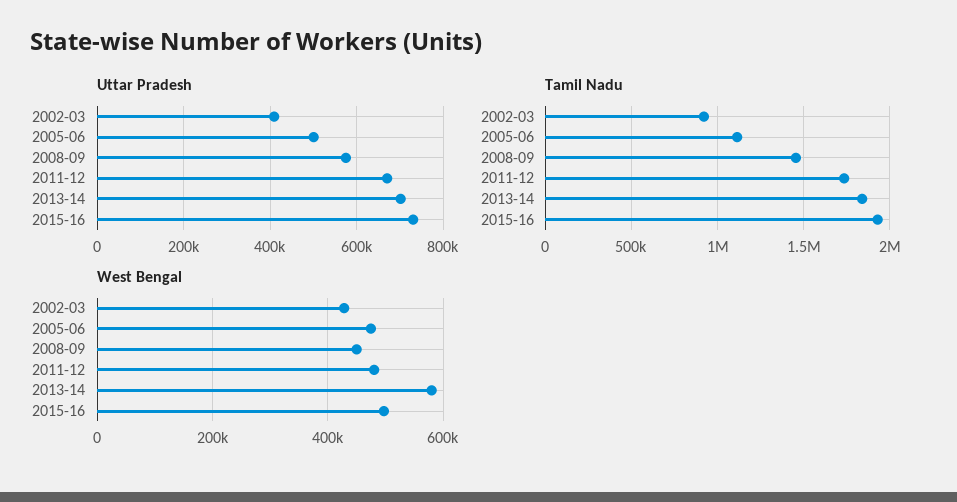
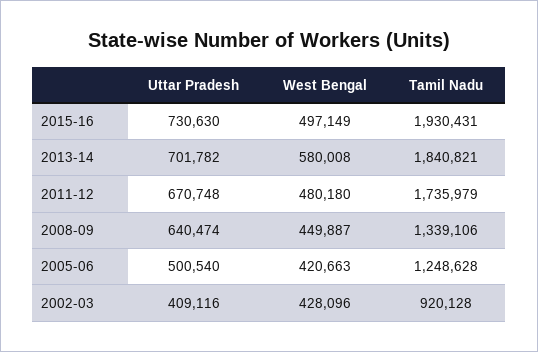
  {
    "Uttar Pradesh": {
      "2002-03": 409116,
      "2005-06": 500540,
-     "2008-09": 580000,
+     "2008-09": 640474,
      "2011-12": 670748,
      "2013-14": 701782,
      "2015-16": 730630
    },
    "Tamil Nadu": {
      "2002-03": 920128,
-     "2005-06": 1100000,
+     "2005-06": 1248628,
-     "2008-09": 1450000,
+     "2008-09": 1339106,
      "2011-12": 1735979,
      "2013-14": 1840821,
      "2015-16": 1930431
    },
    "West Bengal": {
      "2002-03": 428096,
-     "2005-06": 480000,
+     "2005-06": 420663,
      "2008-09": 449887,
      "2011-12": 480180,
      "2013-14": 580008,
      "2015-16": 497149
    }
  }

